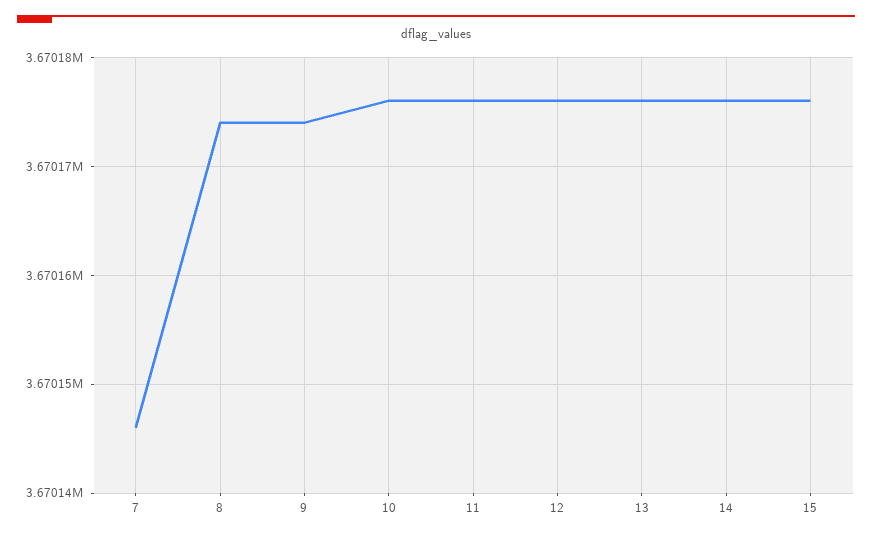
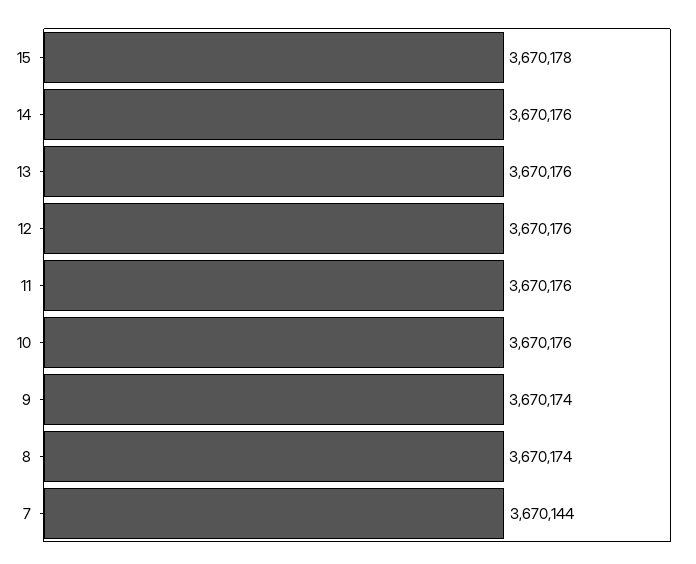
  {
-   "7": 3670146,
+   "7": 3670144,
    "8": 3670174,
    "9": 3670174,
    "10": 3670176,
    "11": 3670176,
    "12": 3670176,
    "13": 3670176,
    "14": 3670176,
-   "15": 3670176
+   "15": 3670178
  }

